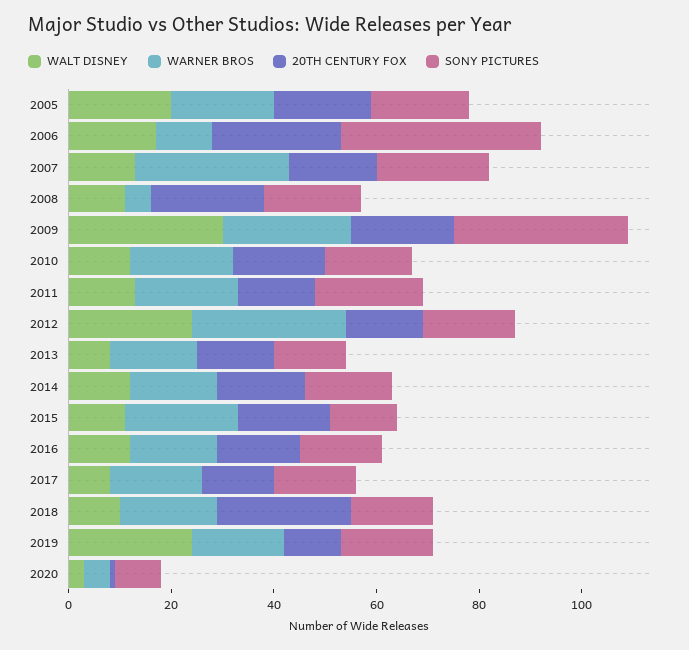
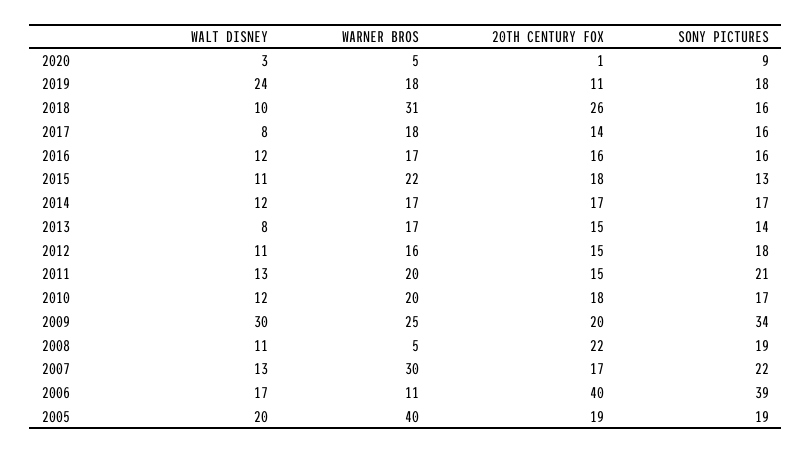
  {
    "WALT DISNEY": {
      "2005": 20,
      "2006": 17,
      "2007": 13,
      "2008": 11,
      "2009": 30,
      "2010": 12,
      "2011": 13,
-     "2012": 25,
+     "2012": 11,
      "2013": 8,
      "2014": 12,
      "2015": 11,
      "2016": 12,
      "2017": 8,
      "2018": 10,
      "2019": 24,
      "2020": 3
    },
    "WARNER BROS": {
-     "2005": 20,
+     "2005": 40,
      "2006": 11,
      "2007": 30,
      "2008": 5,
      "2009": 25,
      "2010": 20,
      "2011": 20,
-     "2012": 30,
+     "2012": 16,
      "2013": 17,
      "2014": 17,
      "2015": 22,
      "2016": 17,
      "2017": 18,
-     "2018": 20,
+     "2018": 31,
      "2019": 18,
      "2020": 5
    },
    "20TH CENTURY FOX": {
      "2005": 19,
-     "2006": 25,
+     "2006": 40,
      "2007": 17,
      "2008": 22,
      "2009": 20,
      "2010": 18,
      "2011": 15,
      "2012": 15,
      "2013": 15,
      "2014": 17,
      "2015": 18,
      "2016": 16,
      "2017": 14,
      "2018": 26,
      "2019": 11,
      "2020": 1
    },
    "SONY PICTURES": {
      "2005": 19,
      "2006": 39,
      "2007": 22,
      "2008": 19,
      "2009": 34,
      "2010": 17,
      "2011": 21,
      "2012": 18,
      "2013": 14,
      "2014": 17,
      "2015": 13,
      "2016": 16,
      "2017": 16,
      "2018": 16,
      "2019": 18,
      "2020": 9
    }
  }

